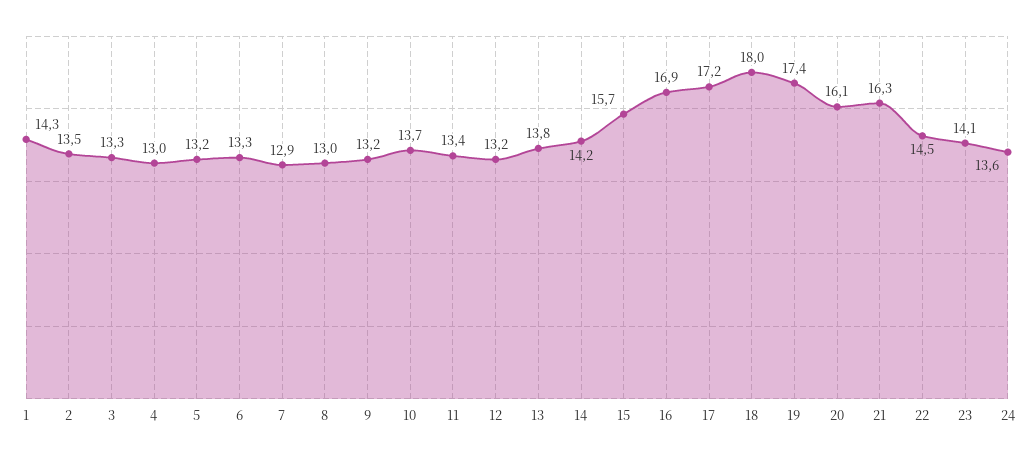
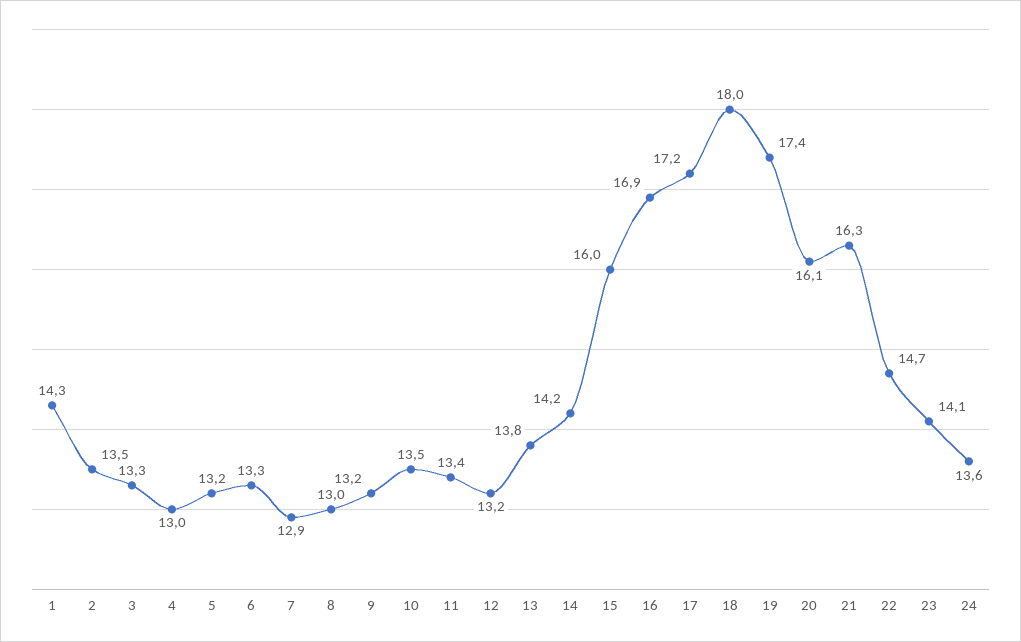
  {
    "1": 14.3,
    "2": 13.5,
    "3": 13.3,
    "4": 13,
    "5": 13.2,
    "6": 13.3,
    "7": 12.9,
    "8": 13,
    "9": 13.2,
-   "10": 13.7,
+   "10": 13.5,
    "11": 13.4,
    "12": 13.2,
    "13": 13.8,
    "14": 14.2,
-   "15": 15.7,
+   "15": 16,
    "16": 16.9,
    "17": 17.2,
    "18": 18,
    "19": 17.4,
    "20": 16.1,
    "21": 16.3,
-   "22": 14.5,
+   "22": 14.7,
    "23": 14.1,
    "24": 13.6
  }

